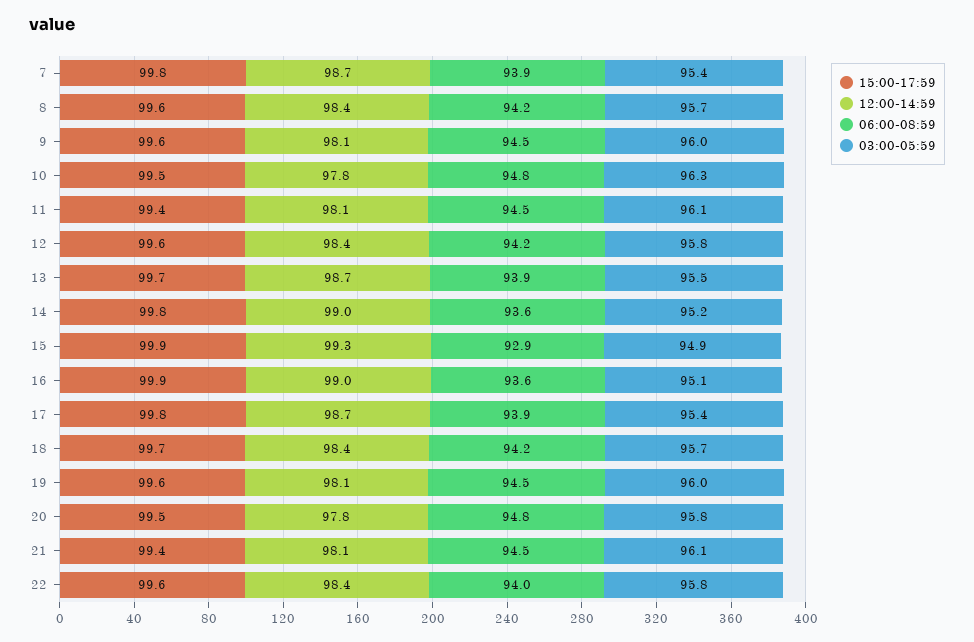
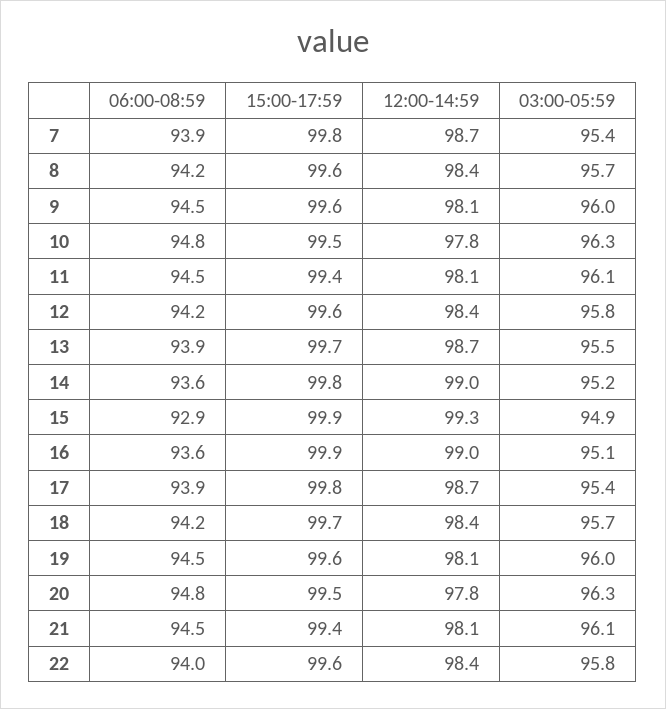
  {
    "15:00-17:59": {
      "7": 99.8,
      "8": 99.6,
      "9": 99.6,
      "10": 99.5,
      "11": 99.4,
      "12": 99.6,
      "13": 99.7,
      "14": 99.8,
      "15": 99.9,
      "16": 99.9,
      "17": 99.8,
      "18": 99.7,
      "19": 99.6,
      "20": 99.5,
      "21": 99.4,
      "22": 99.6
    },
    "12:00-14:59": {
      "7": 98.7,
      "8": 98.4,
      "9": 98.1,
      "10": 97.8,
      "11": 98.1,
      "12": 98.4,
      "13": 98.7,
      "14": 99,
      "15": 99.3,
      "16": 99,
      "17": 98.7,
      "18": 98.4,
      "19": 98.1,
      "20": 97.8,
      "21": 98.1,
      "22": 98.4
    },
    "06:00-08:59": {
      "7": 93.9,
      "8": 94.2,
      "9": 94.5,
      "10": 94.8,
      "11": 94.5,
      "12": 94.2,
      "13": 93.9,
      "14": 93.6,
      "15": 92.9,
      "16": 93.6,
      "17": 93.9,
      "18": 94.2,
      "19": 94.5,
      "20": 94.8,
      "21": 94.5,
      "22": 94
    },
    "03:00-05:59": {
      "7": 95.4,
      "8": 95.7,
      "9": 96,
      "10": 96.3,
      "11": 96.1,
      "12": 95.8,
      "13": 95.5,
      "14": 95.2,
      "15": 94.9,
      "16": 95.1,
      "17": 95.4,
      "18": 95.7,
      "19": 96,
-     "20": 95.8,
+     "20": 96.3,
      "21": 96.1,
      "22": 95.8
    }
  }

